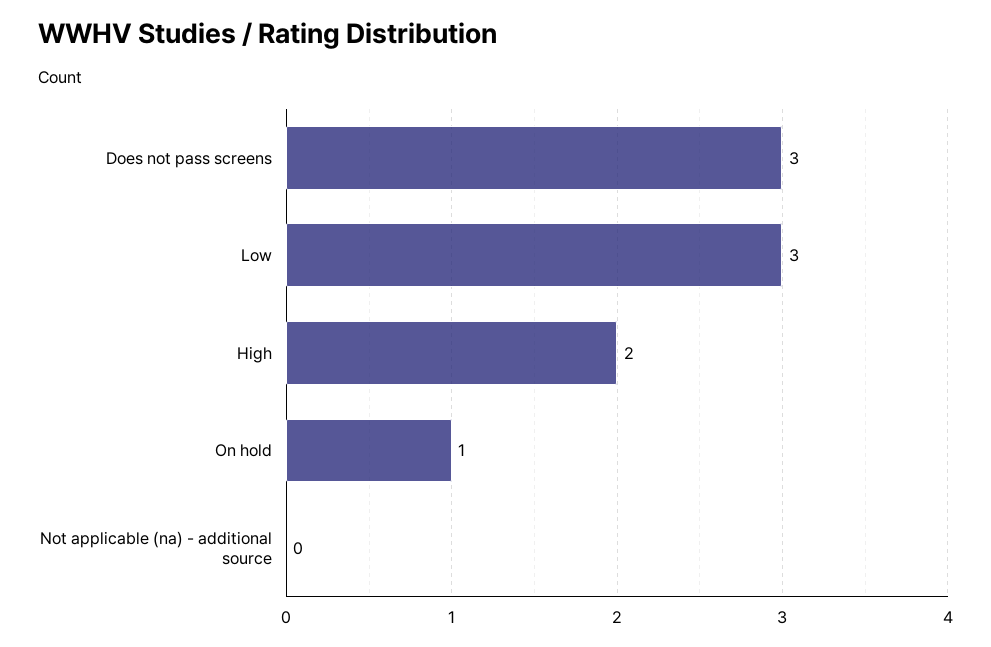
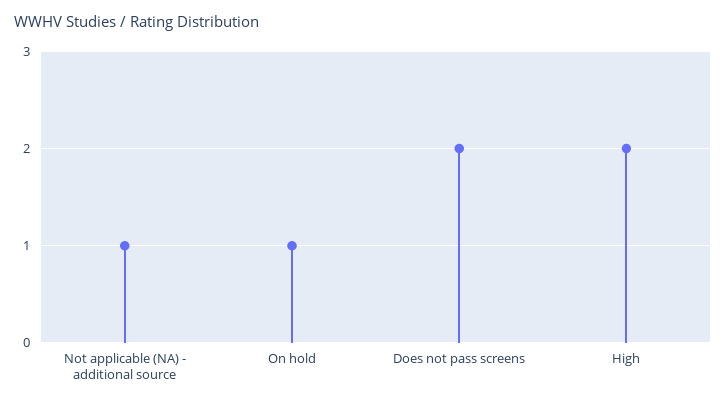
  {
-   "Does not pass screens": 3,
+   "Does not pass screens": 2,
-   "Low": 3,
    "High": 2,
    "On hold": 1,
-   "Not applicable (na) - additional source": 0
+   "Not applicable (na) - additional source": 1
  }

